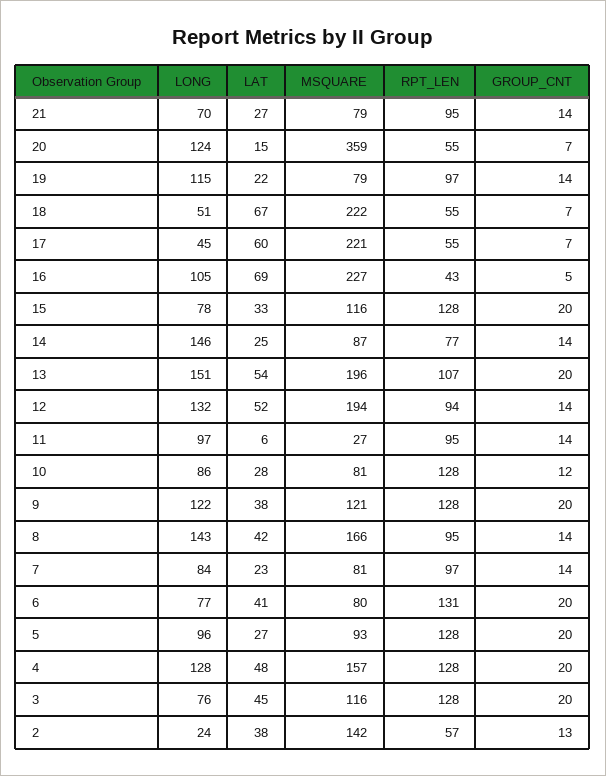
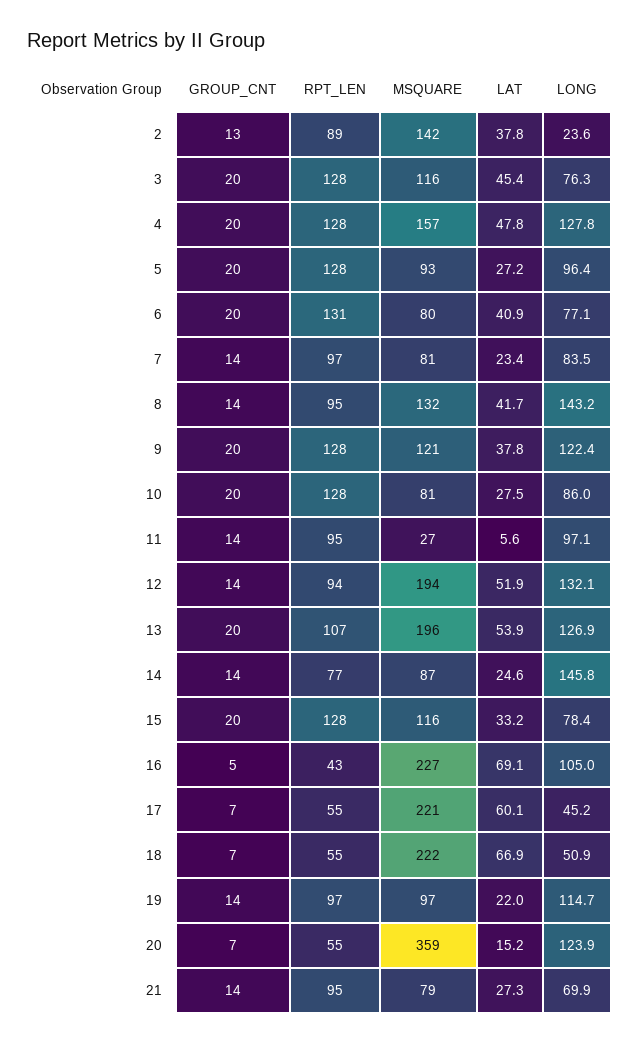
  {
    "LONG": {
      "21": 69.9,
      "20": 123.9,
      "19": 114.7,
      "18": 50.9,
      "17": 45.2,
      "16": 105,
      "15": 78.4,
      "14": 145.8,
-     "13": 151,
+     "13": 126.9,
      "12": 132.1,
      "11": 97.1,
      "10": 86,
      "9": 122.4,
      "8": 143.2,
      "7": 83.5,
      "6": 77.1,
      "5": 96.4,
      "4": 127.8,
      "3": 76.3,
      "2": 23.6
    },
    "LAT": {
      "21": 27.3,
      "20": 15.2,
      "19": 22,
      "18": 66.9,
      "17": 60.1,
      "16": 69.1,
      "15": 33.2,
      "14": 24.6,
      "13": 53.9,
      "12": 51.9,
      "11": 5.6,
      "10": 27.5,
      "9": 37.8,
      "8": 41.7,
      "7": 23.4,
      "6": 40.9,
      "5": 27.2,
      "4": 47.8,
      "3": 45.4,
      "2": 37.8
    },
    "MSQUARE": {
      "21": 79,
      "20": 359,
-     "19": 79,
+     "19": 97,
      "18": 222,
      "17": 221,
      "16": 227,
      "15": 116,
      "14": 87,
      "13": 196,
      "12": 194,
      "11": 27,
      "10": 81,
      "9": 121,
-     "8": 166,
+     "8": 132,
      "7": 81,
      "6": 80,
      "5": 93,
      "4": 157,
      "3": 116,
      "2": 142
    },
    "RPT_LEN": {
      "21": 95,
      "20": 55,
      "19": 97,
      "18": 55,
      "17": 55,
      "16": 43,
      "15": 128,
      "14": 77,
      "13": 107,
      "12": 94,
      "11": 95,
      "10": 128,
      "9": 128,
      "8": 95,
      "7": 97,
      "6": 131,
      "5": 128,
      "4": 128,
      "3": 128,
-     "2": 57
+     "2": 89
    },
    "GROUP_CNT": {
      "21": 14,
      "20": 7,
      "19": 14,
      "18": 7,
      "17": 7,
      "16": 5,
      "15": 20,
      "14": 14,
      "13": 20,
      "12": 14,
      "11": 14,
-     "10": 12,
+     "10": 20,
      "9": 20,
      "8": 14,
      "7": 14,
      "6": 20,
      "5": 20,
      "4": 20,
      "3": 20,
      "2": 13
    }
  }

